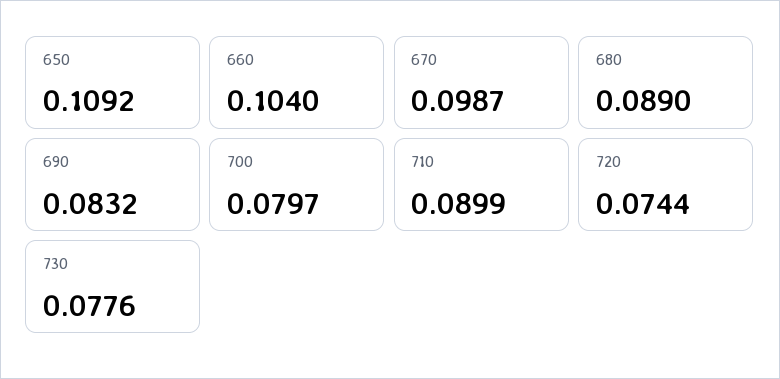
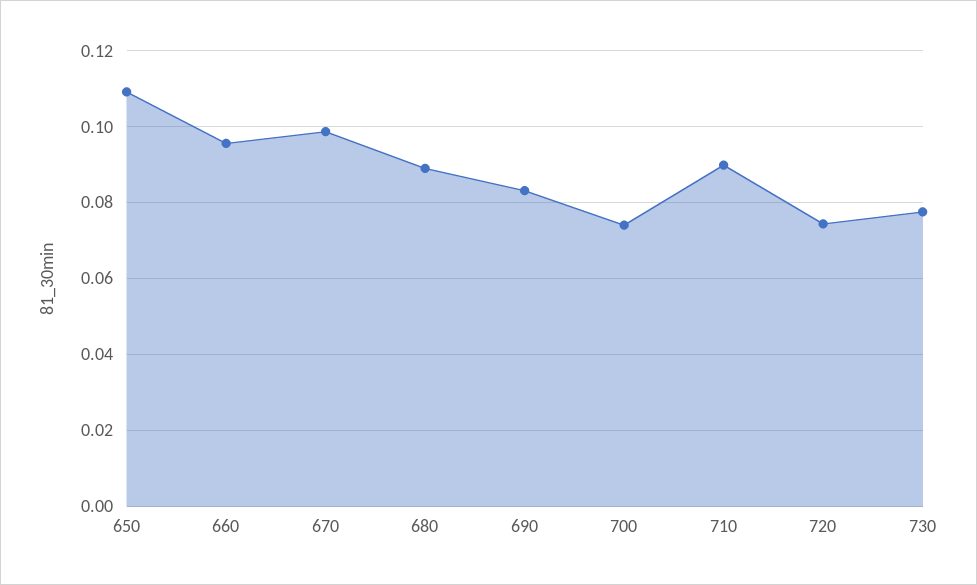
  {
    "650": 0.1092,
-   "660": 0.104,
+   "660": 0.096,
    "670": 0.0987,
    "680": 0.089,
    "690": 0.0832,
-   "700": 0.0797,
+   "700": 0.074,
    "710": 0.0899,
    "720": 0.0744,
    "730": 0.0776
  }

